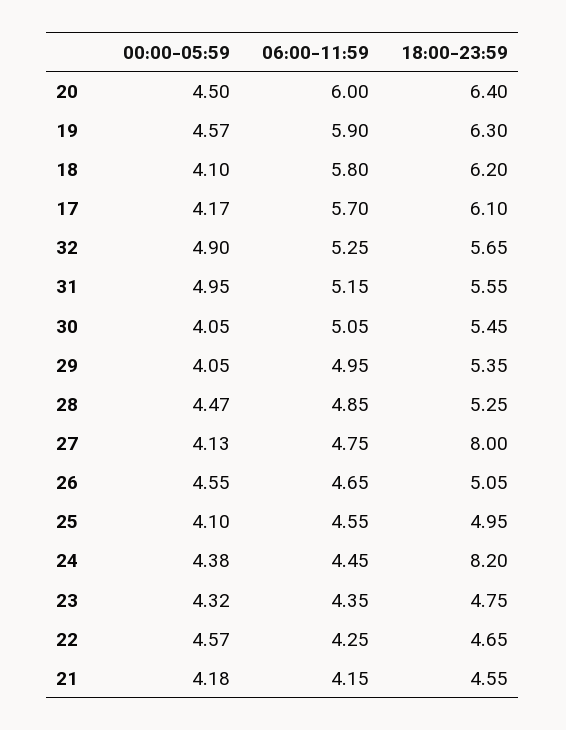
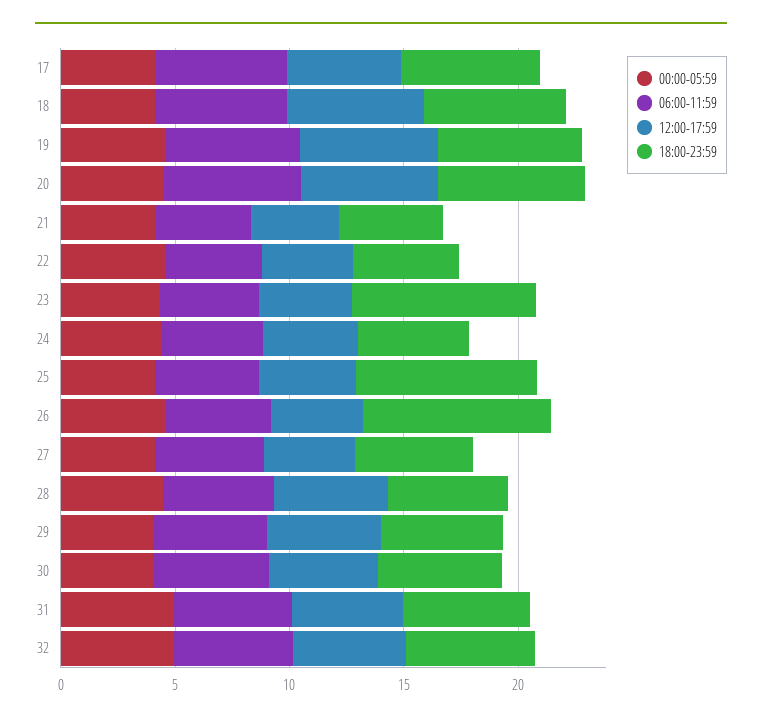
  {
    "00:00-05:59": {
      "20": 4.5,
      "19": 4.57,
      "18": 4.1,
      "17": 4.17,
      "32": 4.9,
      "31": 4.95,
      "30": 4.05,
      "29": 4.05,
      "28": 4.47,
      "27": 4.13,
      "26": 4.55,
      "25": 4.1,
      "24": 4.38,
      "23": 4.32,
      "22": 4.57,
      "21": 4.18
    },
    "06:00-11:59": {
      "20": 6,
      "19": 5.9,
      "18": 5.8,
      "17": 5.7,
      "32": 5.25,
      "31": 5.15,
      "30": 5.05,
      "29": 4.95,
      "28": 4.85,
      "27": 4.75,
      "26": 4.65,
      "25": 4.55,
      "24": 4.45,
      "23": 4.35,
      "22": 4.25,
      "21": 4.15
    },
    "18:00-23:59": {
      "20": 6.4,
      "19": 6.3,
      "18": 6.2,
      "17": 6.1,
      "32": 5.65,
      "31": 5.55,
      "30": 5.45,
      "29": 5.35,
      "28": 5.25,
-     "27": 8,
+     "27": 5,
-     "26": 5.05,
+     "26": 8,
-     "25": 4.95,
+     "25": 8,
-     "24": 8.2,
+     "24": 5,
-     "23": 4.75,
+     "23": 8,
      "22": 4.65,
      "21": 4.55
-   }
+   },
+   "12:00-17:59": {
+     "17": 5,
+     "18": 6,
+     "19": 6,
+     "20": 6,
+     "21": 4,
+     "22": 4,
+     "23": 4,
+     "24": 4,
+     "25": 4,
+     "26": 4,
+     "27": 4,
+     "28": 5,
+     "29": 5,
+     "30": 5,
+     "31": 5,
+     "32": 5
+   }
  }

